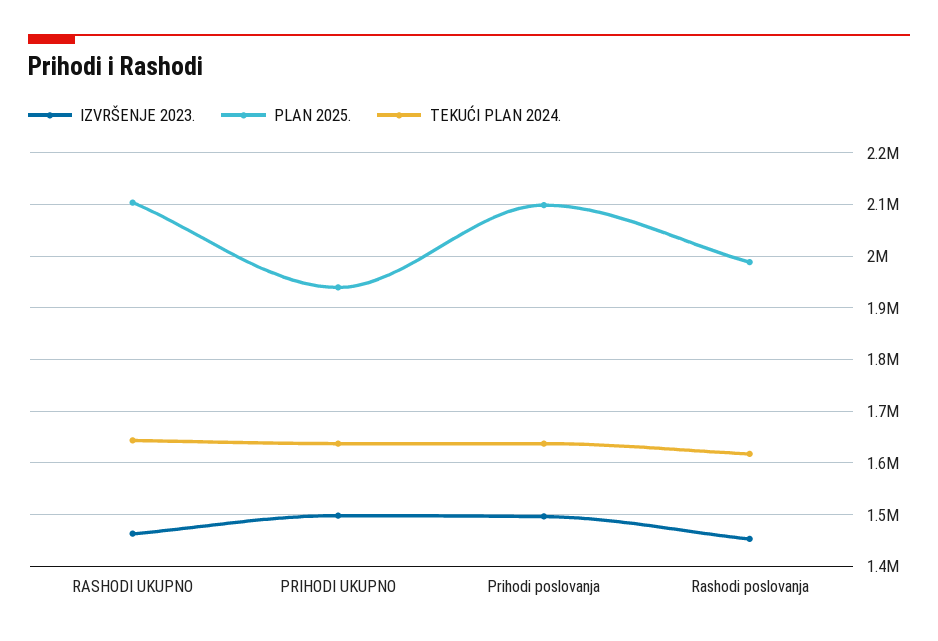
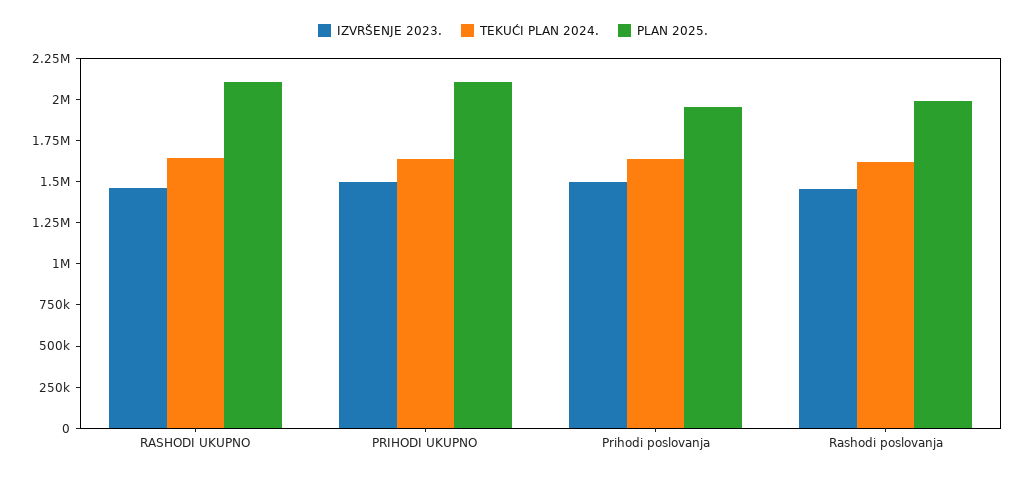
  {
    "IZVRŠENJE 2023.": {
      "RASHODI UKUPNO": 1460000,
      "PRIHODI UKUPNO": 1500000,
      "Prihodi poslovanja": 1500000,
      "Rashodi poslovanja": 1460000
    },
    "PLAN 2025.": {
      "RASHODI UKUPNO": 2100000,
-     "PRIHODI UKUPNO": 1940000,
+     "PRIHODI UKUPNO": 2100000,
-     "Prihodi poslovanja": 2100000,
+     "Prihodi poslovanja": 1950000,
      "Rashodi poslovanja": 1980000
    },
    "TEKUĆI PLAN 2024.": {
      "RASHODI UKUPNO": 1640000,
      "PRIHODI UKUPNO": 1640000,
      "Prihodi poslovanja": 1640000,
      "Rashodi poslovanja": 1620000
    }
  }

